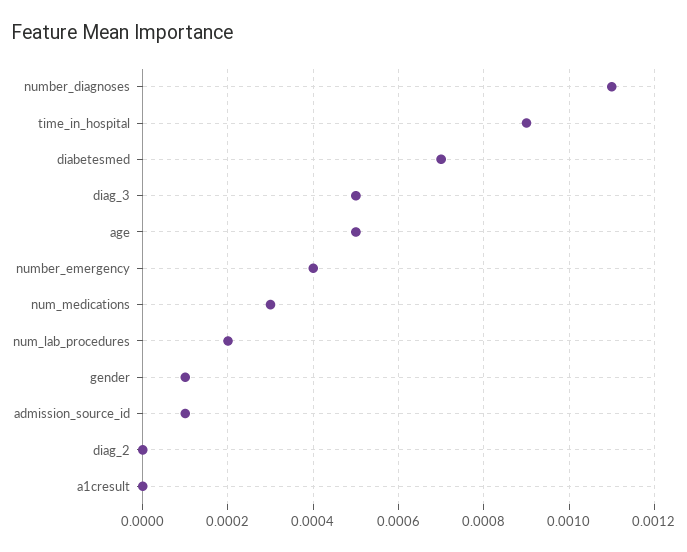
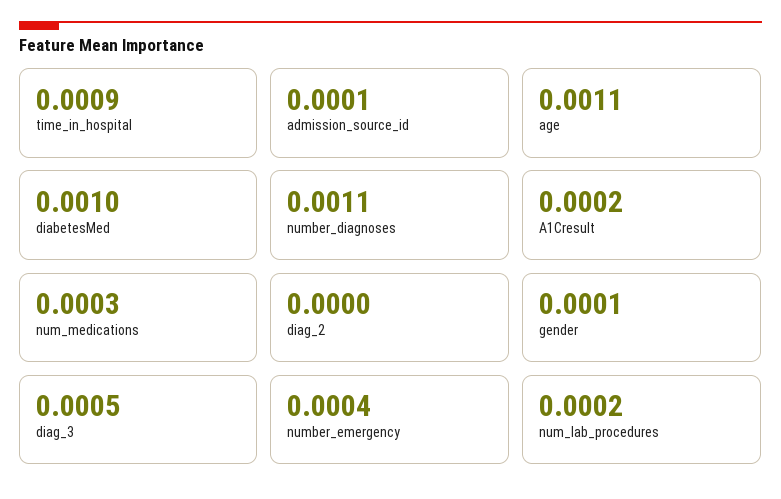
  {
    "number_diagnoses": 0.0011,
    "time_in_hospital": 0.0009,
-   "diabetesmed": 0.0007,
+   "diabetesmed": 0.001,
    "diag_3": 0.0005,
-   "age": 0.0005,
+   "age": 0.0011,
    "number_emergency": 0.0004,
    "num_medications": 0.0003,
    "num_lab_procedures": 0.0002,
    "gender": 0.0001,
    "admission_source_id": 0.0001,
    "diag_2": 0,
-   "a1cresult": 0
+   "a1cresult": 0.0002
  }

